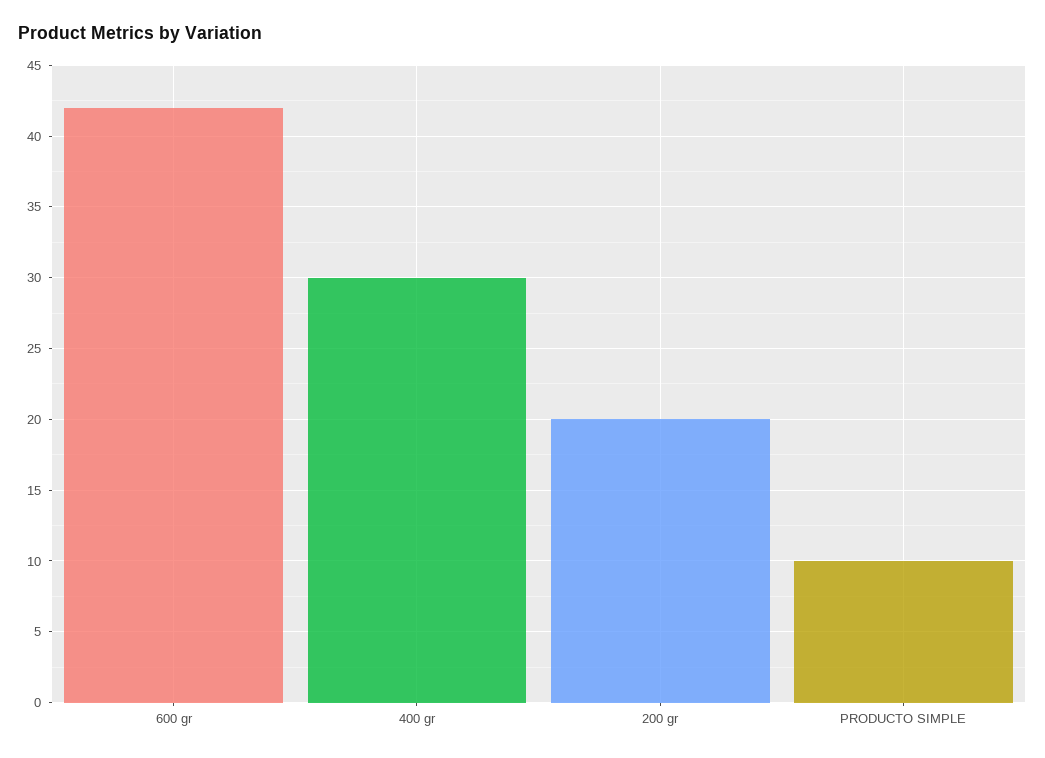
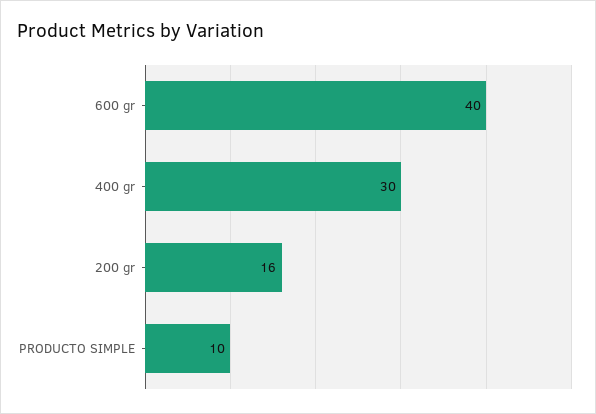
  {
-   "600 gr": 42,
+   "600 gr": 40,
    "400 gr": 30,
-   "200 gr": 20,
+   "200 gr": 16,
    "PRODUCTO SIMPLE": 10
  }

